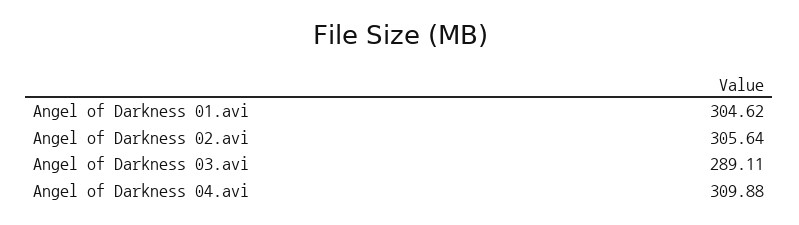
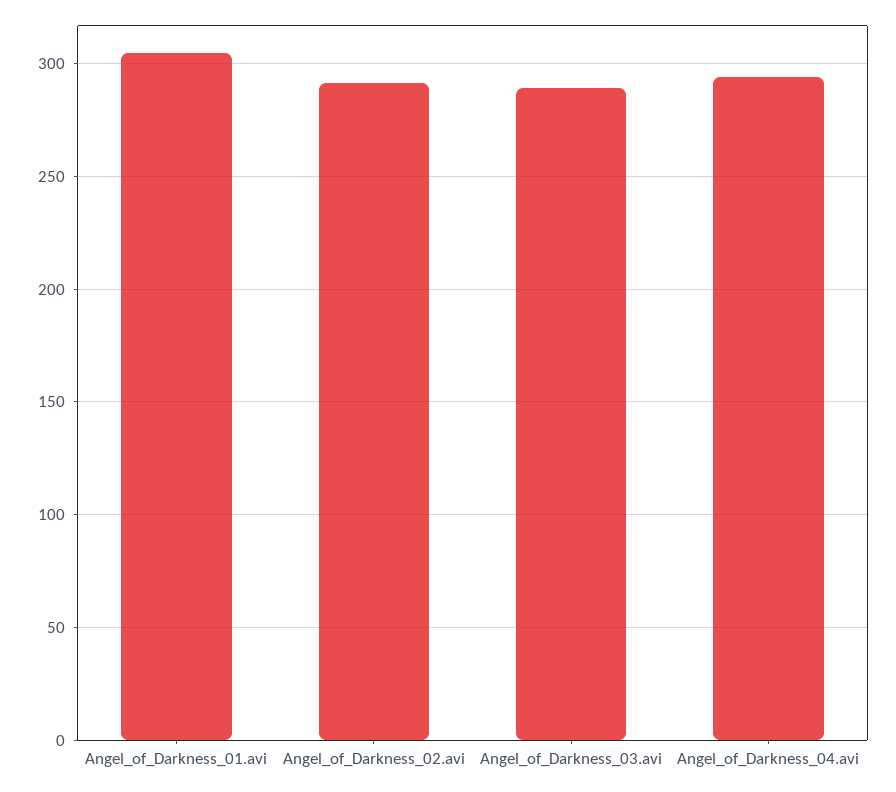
  {
    "Angel of Darkness 01.avi": 304.62,
-   "Angel of Darkness 02.avi": 305.64,
+   "Angel of Darkness 02.avi": 290,
    "Angel of Darkness 03.avi": 289.11,
-   "Angel of Darkness 04.avi": 309.88
+   "Angel of Darkness 04.avi": 295
  }

